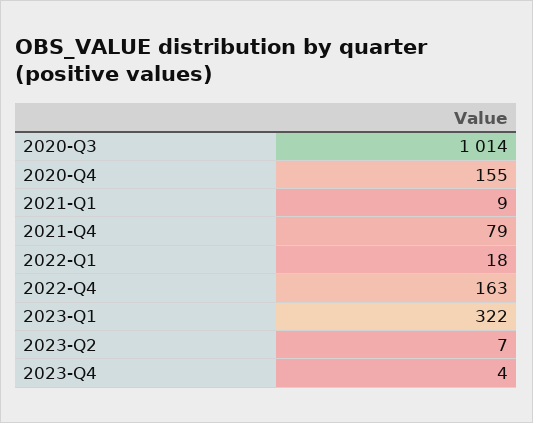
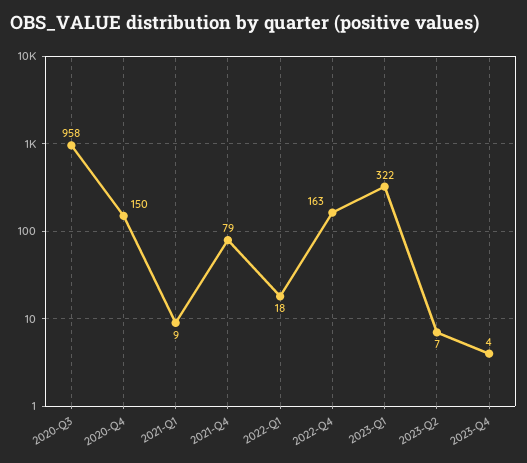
  {
-   "2020-Q3": 1014,
+   "2020-Q3": 958,
-   "2020-Q4": 155,
+   "2020-Q4": 150,
    "2021-Q1": 9,
    "2021-Q4": 79,
    "2022-Q1": 18,
    "2022-Q4": 163,
    "2023-Q1": 322,
    "2023-Q2": 7,
    "2023-Q4": 4
  }

